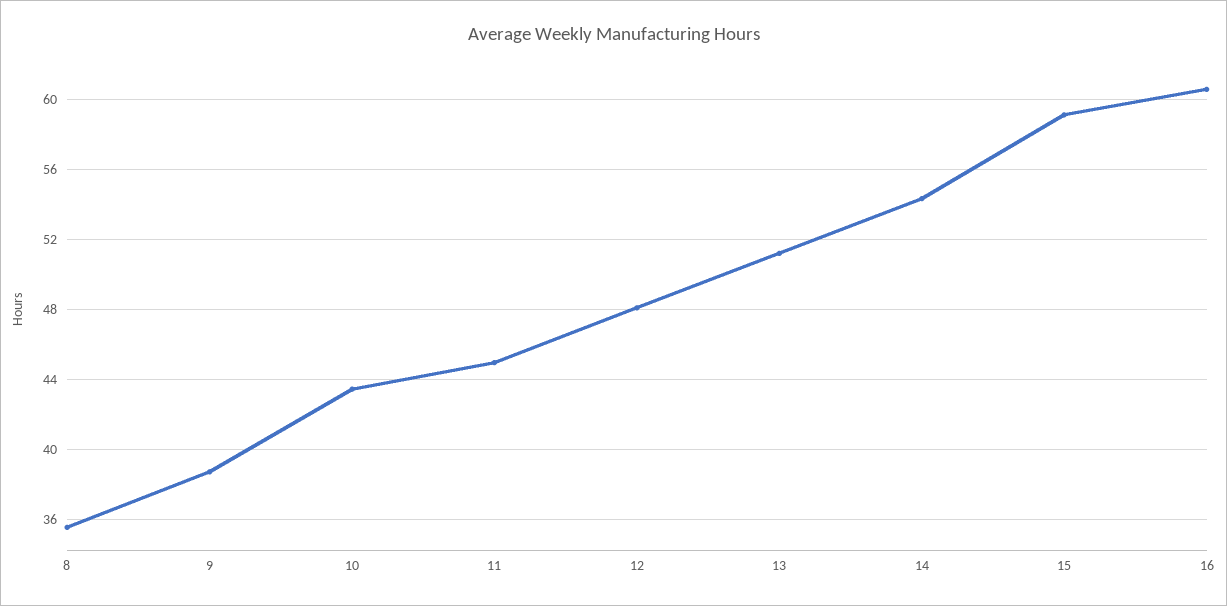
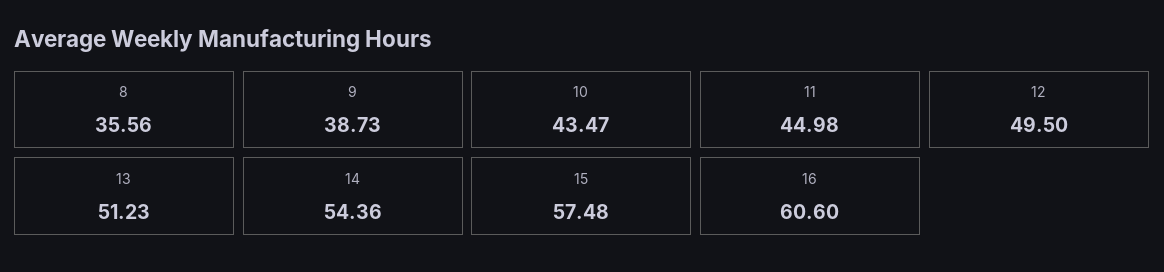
  {
    "8": 35.56,
    "9": 38.73,
    "10": 43.47,
    "11": 44.98,
-   "12": 48,
+   "12": 49.5,
    "13": 51.23,
    "14": 54.36,
-   "15": 59,
+   "15": 57.48,
    "16": 60.6
  }

